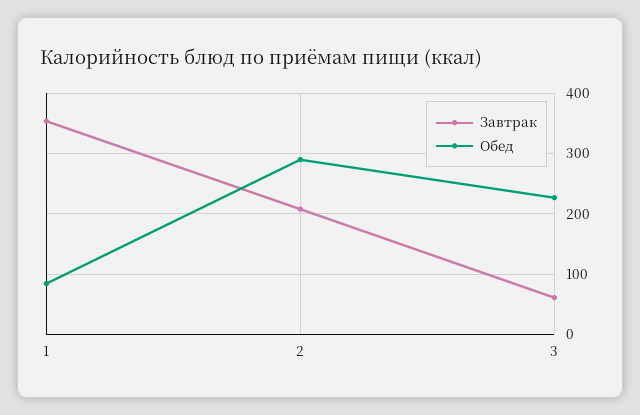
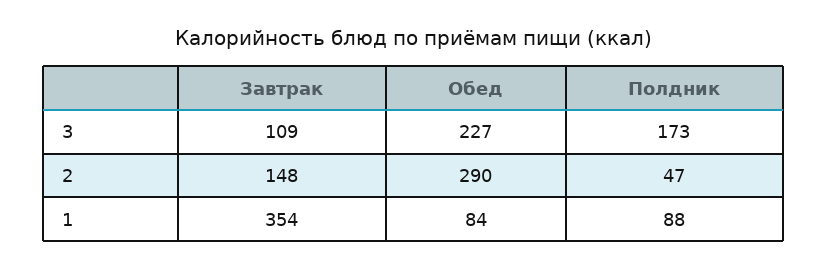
  {
    "Завтрак": {
      "1": 354,
-     "2": 210,
+     "2": 148,
-     "3": 60
+     "3": 109
    },
    "Обед": {
      "1": 84,
      "2": 290,
      "3": 227
-   }
+   },
+   "Полдник": {
+     "3": 173,
+     "2": 47,
+     "1": 88
+   }
  }

